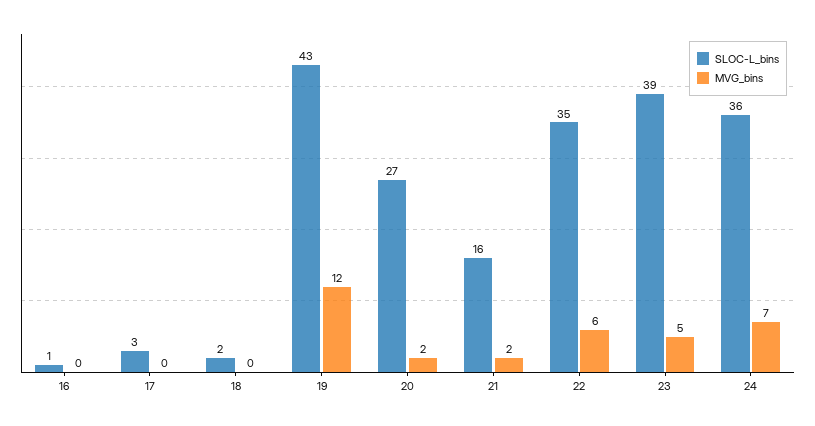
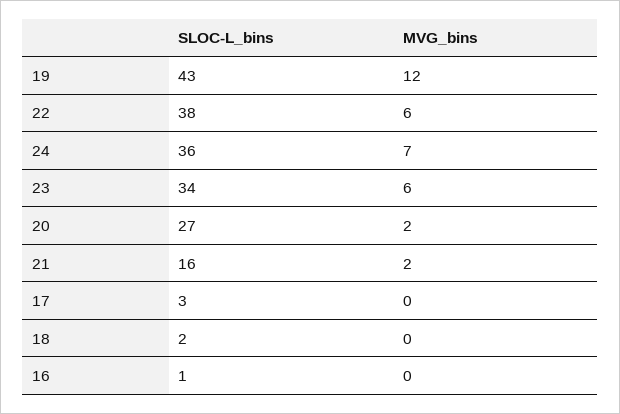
  {
    "SLOC-L_bins": {
      "16": 1,
      "17": 3,
      "18": 2,
      "19": 43,
      "20": 27,
      "21": 16,
-     "22": 35,
+     "22": 38,
-     "23": 39,
+     "23": 34,
      "24": 36
    },
    "MVG_bins": {
      "16": 0,
      "17": 0,
      "18": 0,
      "19": 12,
      "20": 2,
      "21": 2,
      "22": 6,
-     "23": 5,
+     "23": 6,
      "24": 7
    }
  }

